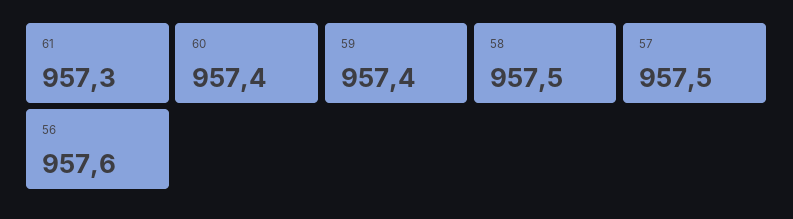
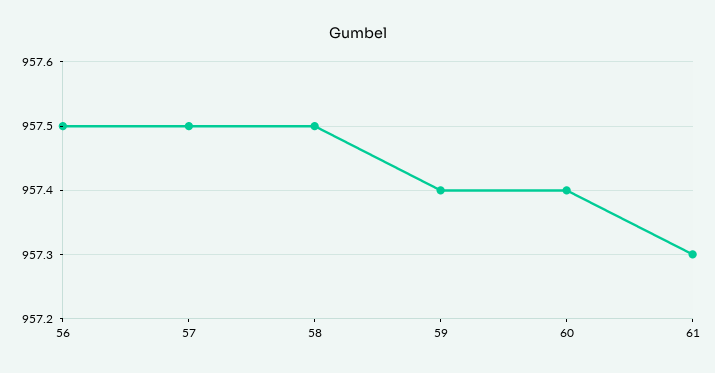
  {
    "61": 957.3,
    "60": 957.4,
    "59": 957.4,
    "58": 957.5,
    "57": 957.5,
-   "56": 957.6
+   "56": 957.5
  }

